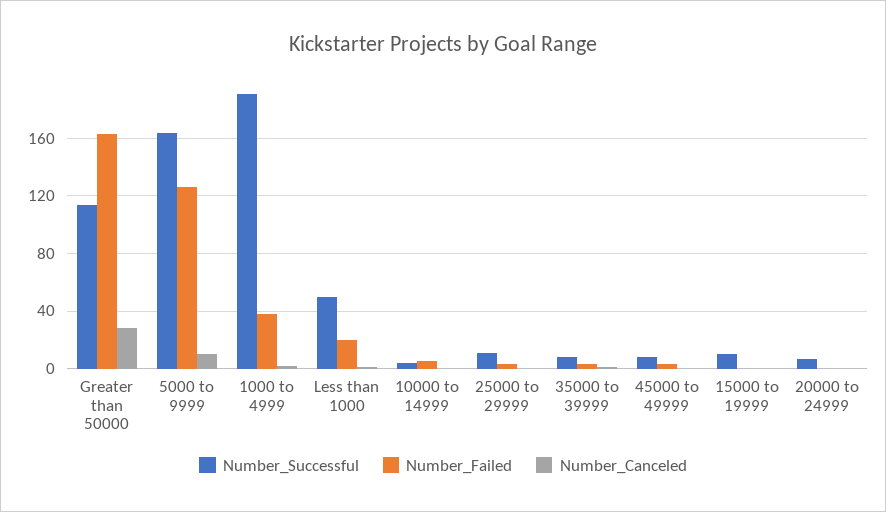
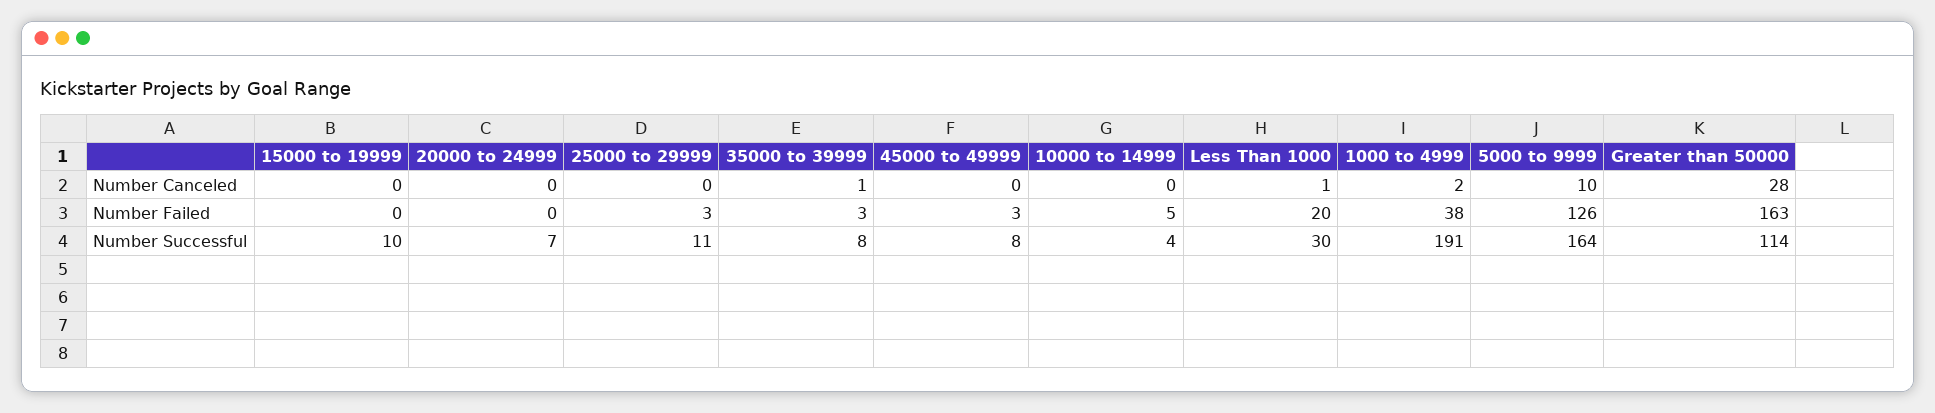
  {
    "Number_Successful": {
      "Greater than 50000": 114,
      "5000 to 9999": 164,
      "1000 to 4999": 191,
-     "Less than 1000": 50,
+     "Less than 1000": 30,
      "10000 to 14999": 4,
      "25000 to 29999": 11,
      "35000 to 39999": 8,
      "45000 to 49999": 8,
      "15000 to 19999": 10,
      "20000 to 24999": 7
    },
    "Number_Failed": {
      "Greater than 50000": 163,
      "5000 to 9999": 126,
      "1000 to 4999": 38,
      "Less than 1000": 20,
      "10000 to 14999": 5,
      "25000 to 29999": 3,
      "35000 to 39999": 3,
      "45000 to 49999": 3,
      "15000 to 19999": 0,
      "20000 to 24999": 0
    },
    "Number_Canceled": {
      "Greater than 50000": 28,
      "5000 to 9999": 10,
      "1000 to 4999": 2,
      "Less than 1000": 1,
      "10000 to 14999": 0,
      "25000 to 29999": 0,
      "35000 to 39999": 1,
      "45000 to 49999": 0,
      "15000 to 19999": 0,
      "20000 to 24999": 0
    }
  }

